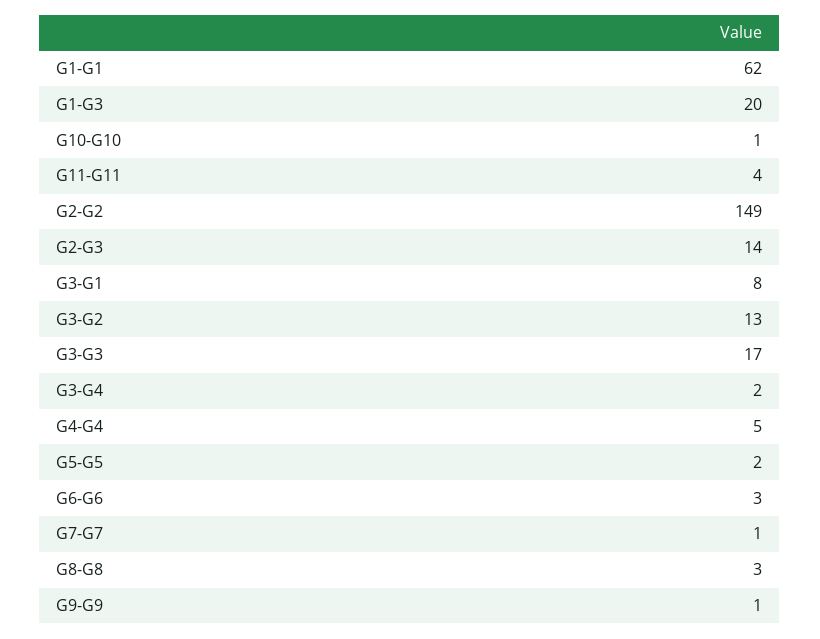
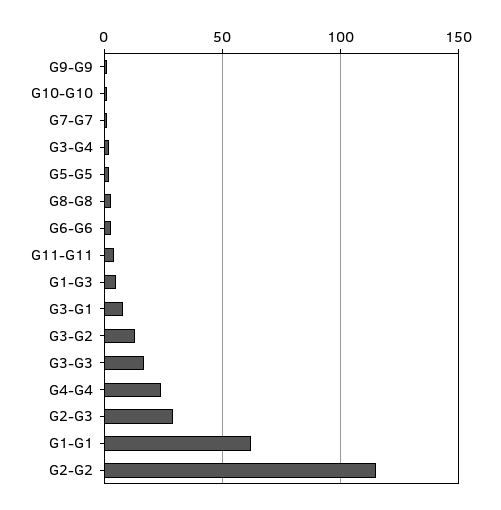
  {
    "G1-G1": 62,
-   "G1-G3": 20,
+   "G1-G3": 5,
    "G10-G10": 1,
    "G11-G11": 4,
-   "G2-G2": 149,
+   "G2-G2": 115,
-   "G2-G3": 14,
+   "G2-G3": 30,
    "G3-G1": 8,
    "G3-G2": 13,
    "G3-G3": 17,
    "G3-G4": 2,
-   "G4-G4": 5,
+   "G4-G4": 25,
    "G5-G5": 2,
    "G6-G6": 3,
    "G7-G7": 1,
    "G8-G8": 3,
    "G9-G9": 1
  }

